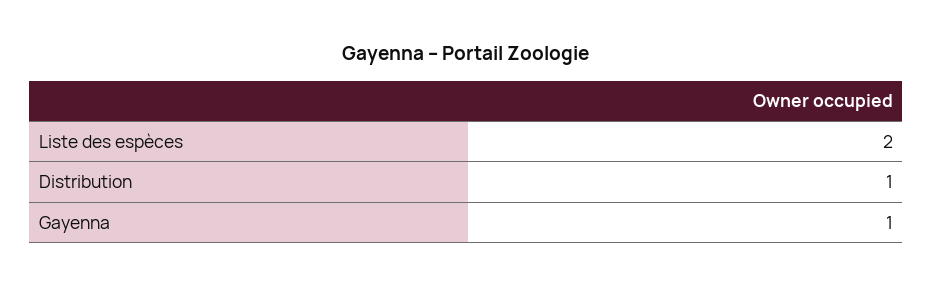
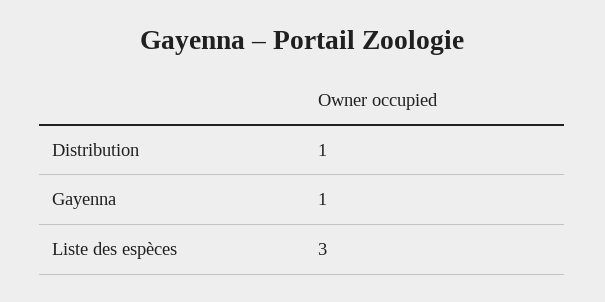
  {
-   "Liste des espèces": 2,
+   "Liste des espèces": 3,
    "Distribution": 1,
    "Gayenna": 1
  }

